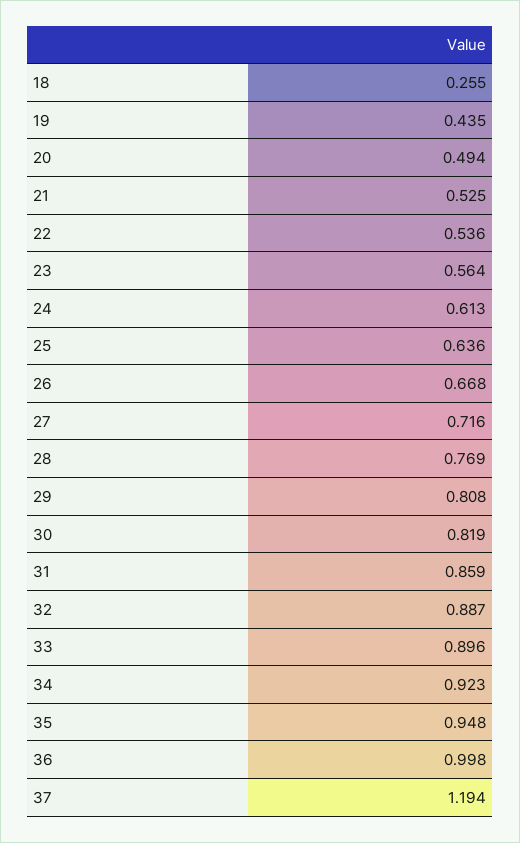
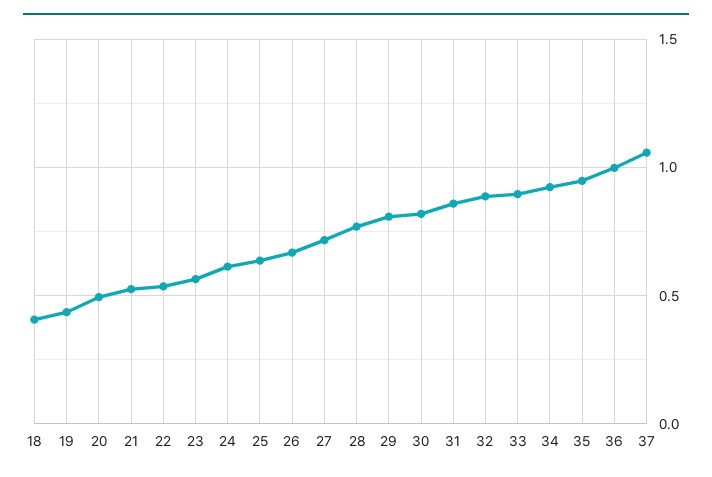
  {
-   "18": 0.255,
+   "18": 0.4,
    "19": 0.435,
    "20": 0.494,
    "21": 0.525,
    "22": 0.536,
    "23": 0.564,
    "24": 0.613,
    "25": 0.636,
    "26": 0.668,
    "27": 0.716,
    "28": 0.769,
    "29": 0.808,
    "30": 0.819,
    "31": 0.859,
    "32": 0.887,
    "33": 0.896,
    "34": 0.923,
    "35": 0.948,
    "36": 0.998,
-   "37": 1.194
+   "37": 1.05
  }

